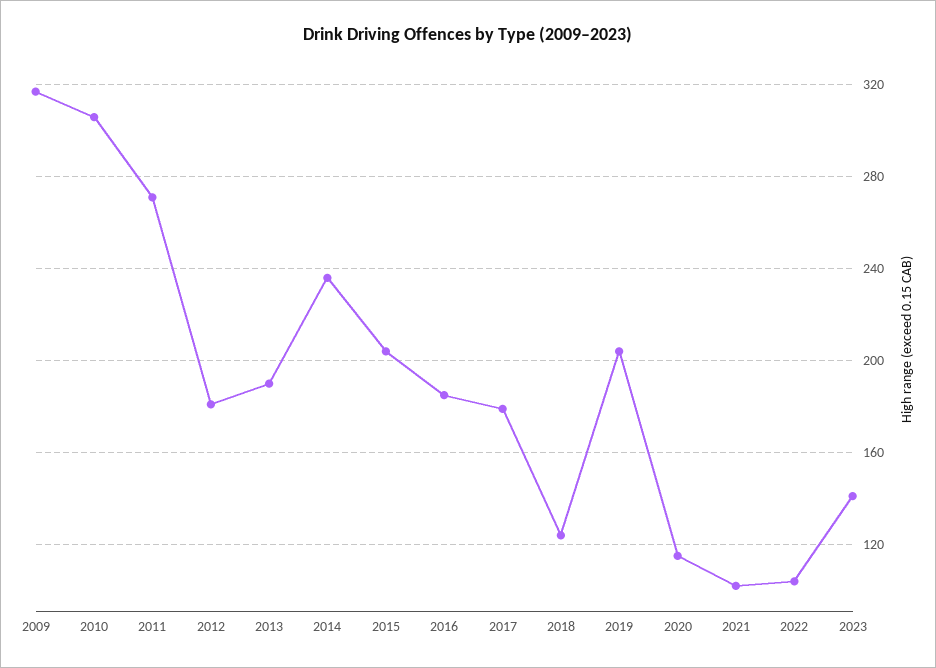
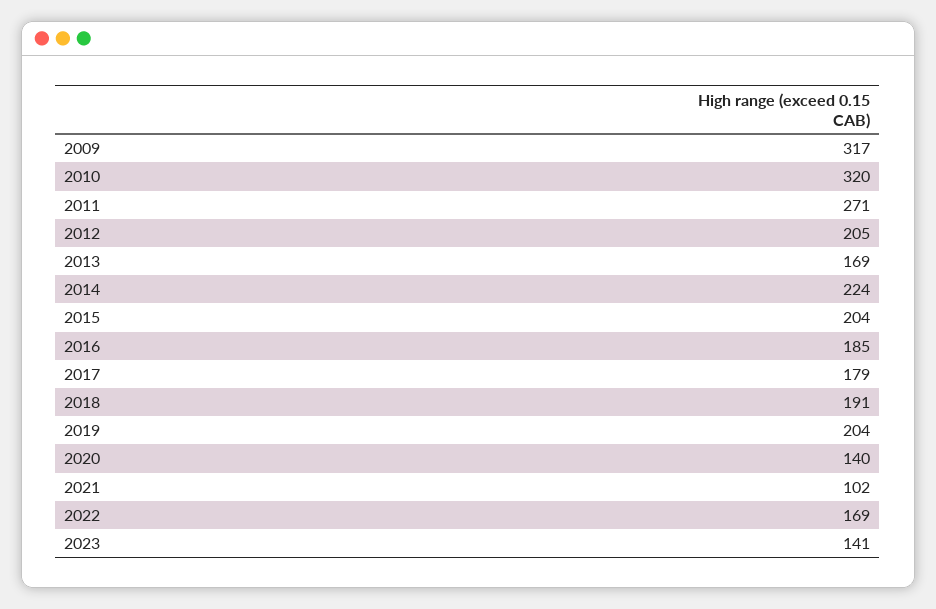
  {
    "2009": 317,
-   "2010": 305,
+   "2010": 320,
    "2011": 271,
-   "2012": 180,
+   "2012": 205,
-   "2013": 190,
+   "2013": 169,
-   "2014": 235,
+   "2014": 224,
    "2015": 204,
    "2016": 185,
    "2017": 179,
-   "2018": 125,
+   "2018": 191,
    "2019": 204,
-   "2020": 115,
+   "2020": 140,
    "2021": 102,
-   "2022": 105,
+   "2022": 169,
    "2023": 141
  }

